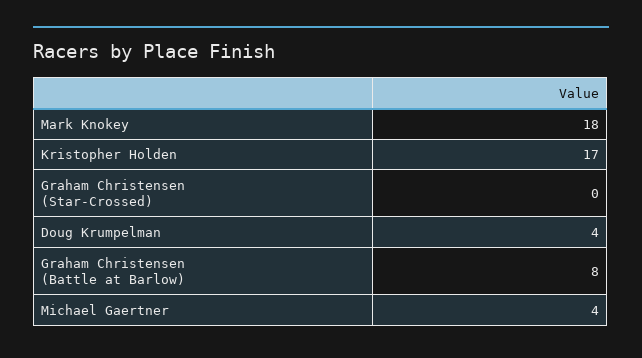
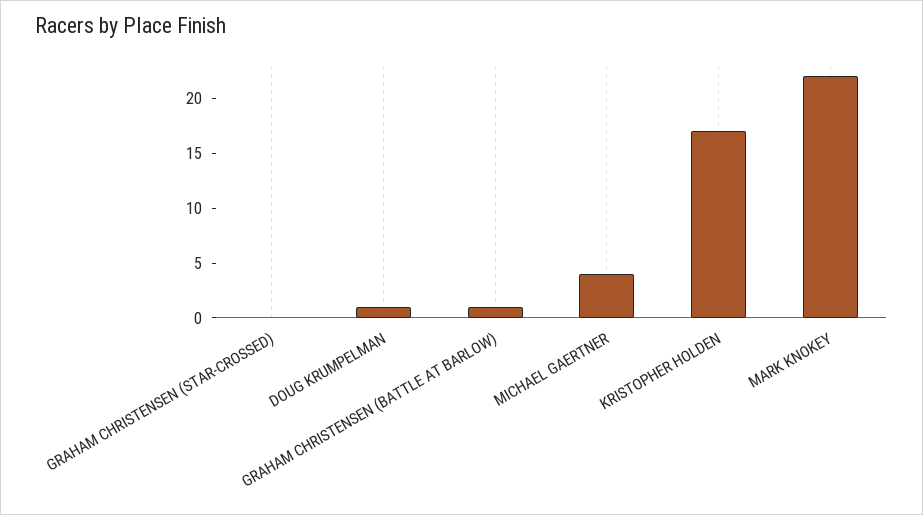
  {
-   "Mark Knokey": 18,
+   "Mark Knokey": 22,
    "Kristopher Holden": 17,
    "Graham Christensen (Star-Crossed)": 0,
-   "Doug Krumpelman": 4,
+   "Doug Krumpelman": 1,
-   "Graham Christensen (Battle at Barlow)": 8,
+   "Graham Christensen (Battle at Barlow)": 1,
    "Michael Gaertner": 4
  }

